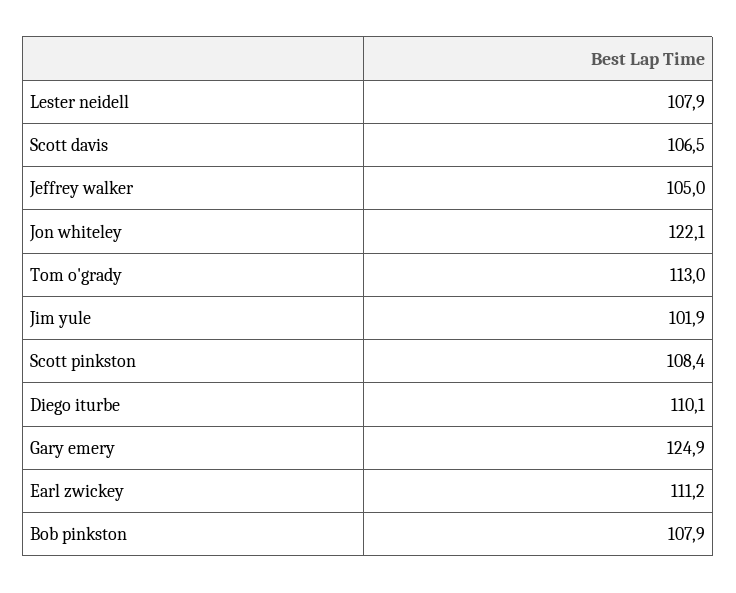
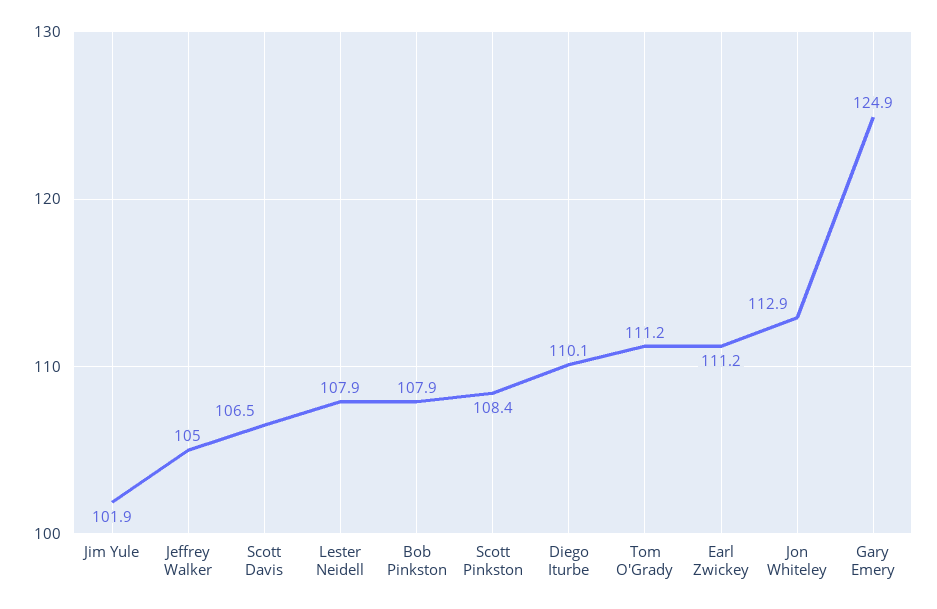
  {
    "Lester neidell": 107.9,
    "Scott davis": 106.5,
    "Jeffrey walker": 105,
-   "Jon whiteley": 122.1,
+   "Jon whiteley": 112.9,
-   "Tom o'grady": 113,
+   "Tom o'grady": 111.2,
    "Jim yule": 101.9,
    "Scott pinkston": 108.4,
    "Diego iturbe": 110.1,
    "Gary emery": 124.9,
    "Earl zwickey": 111.2,
    "Bob pinkston": 107.9
  }

